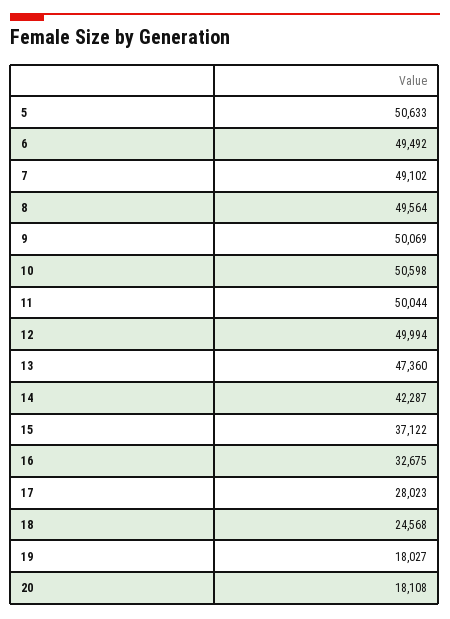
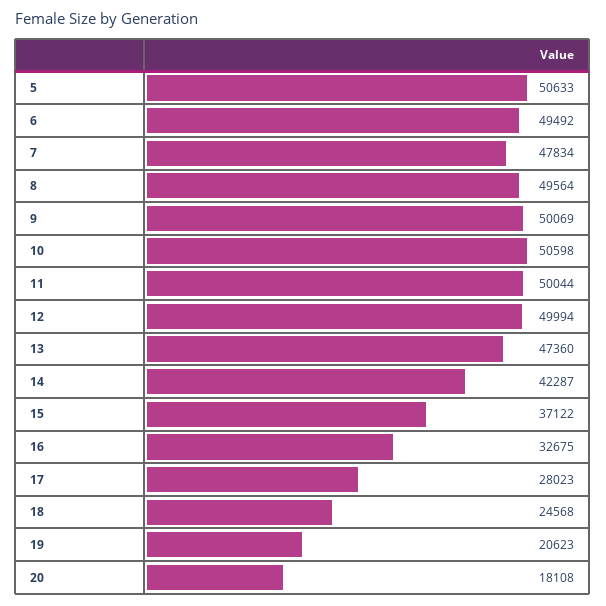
  {
    "5": 50633,
    "6": 49492,
-   "7": 49102,
+   "7": 47834,
    "8": 49564,
    "9": 50069,
    "10": 50598,
    "11": 50044,
    "12": 49994,
    "13": 47360,
    "14": 42287,
    "15": 37122,
    "16": 32675,
    "17": 28023,
    "18": 24568,
-   "19": 18027,
+   "19": 20623,
    "20": 18108
  }

